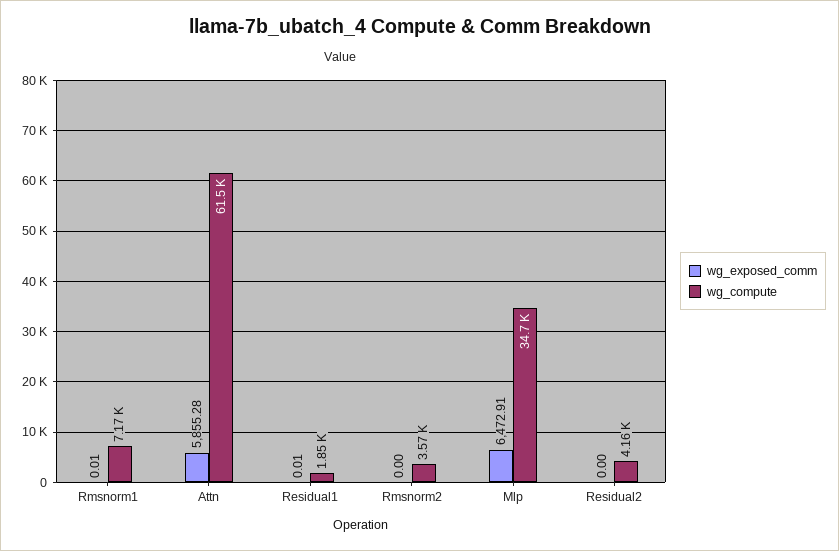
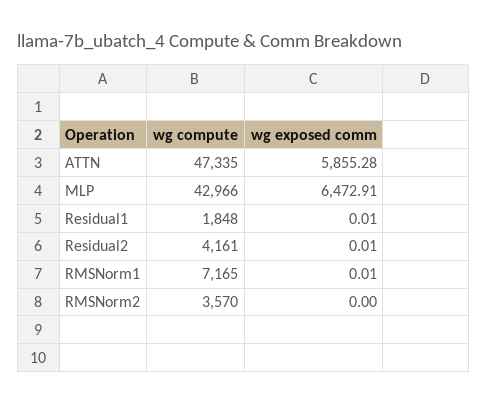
  {
    "wg_exposed_comm": {
      "Rmsnorm1": 0.01,
      "Attn": 5855.28,
      "Residual1": 0.01,
      "Rmsnorm2": 0,
      "Mlp": 6472.91,
-     "Residual2": 0
+     "Residual2": 0.01
    },
    "wg_compute": {
      "Rmsnorm1": 7165,
-     "Attn": 61500,
+     "Attn": 47335,
      "Residual1": 1848,
      "Rmsnorm2": 3570,
-     "Mlp": 34700,
+     "Mlp": 42966,
      "Residual2": 4161
    }
  }

